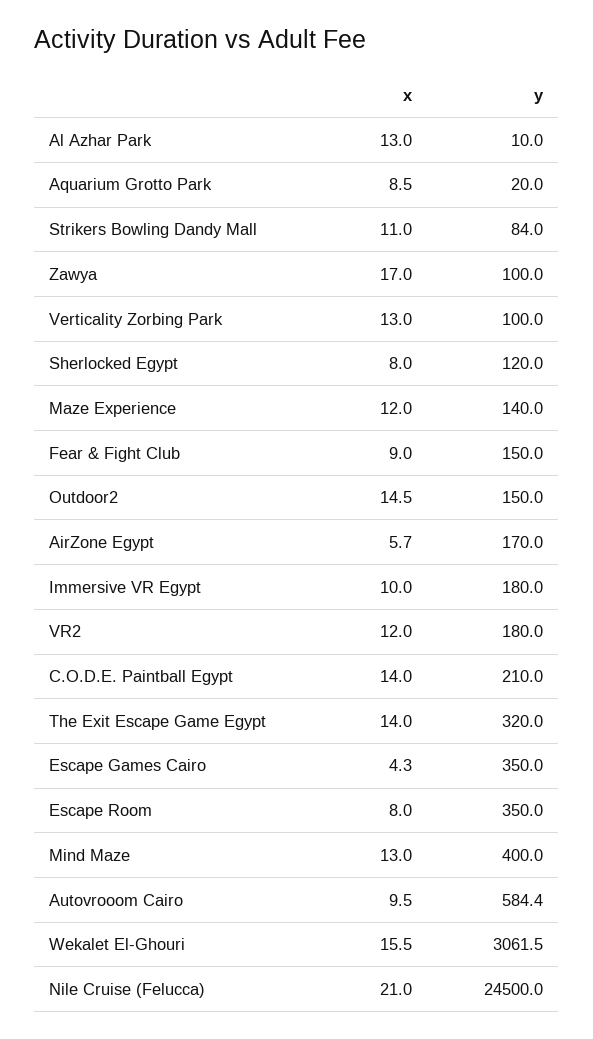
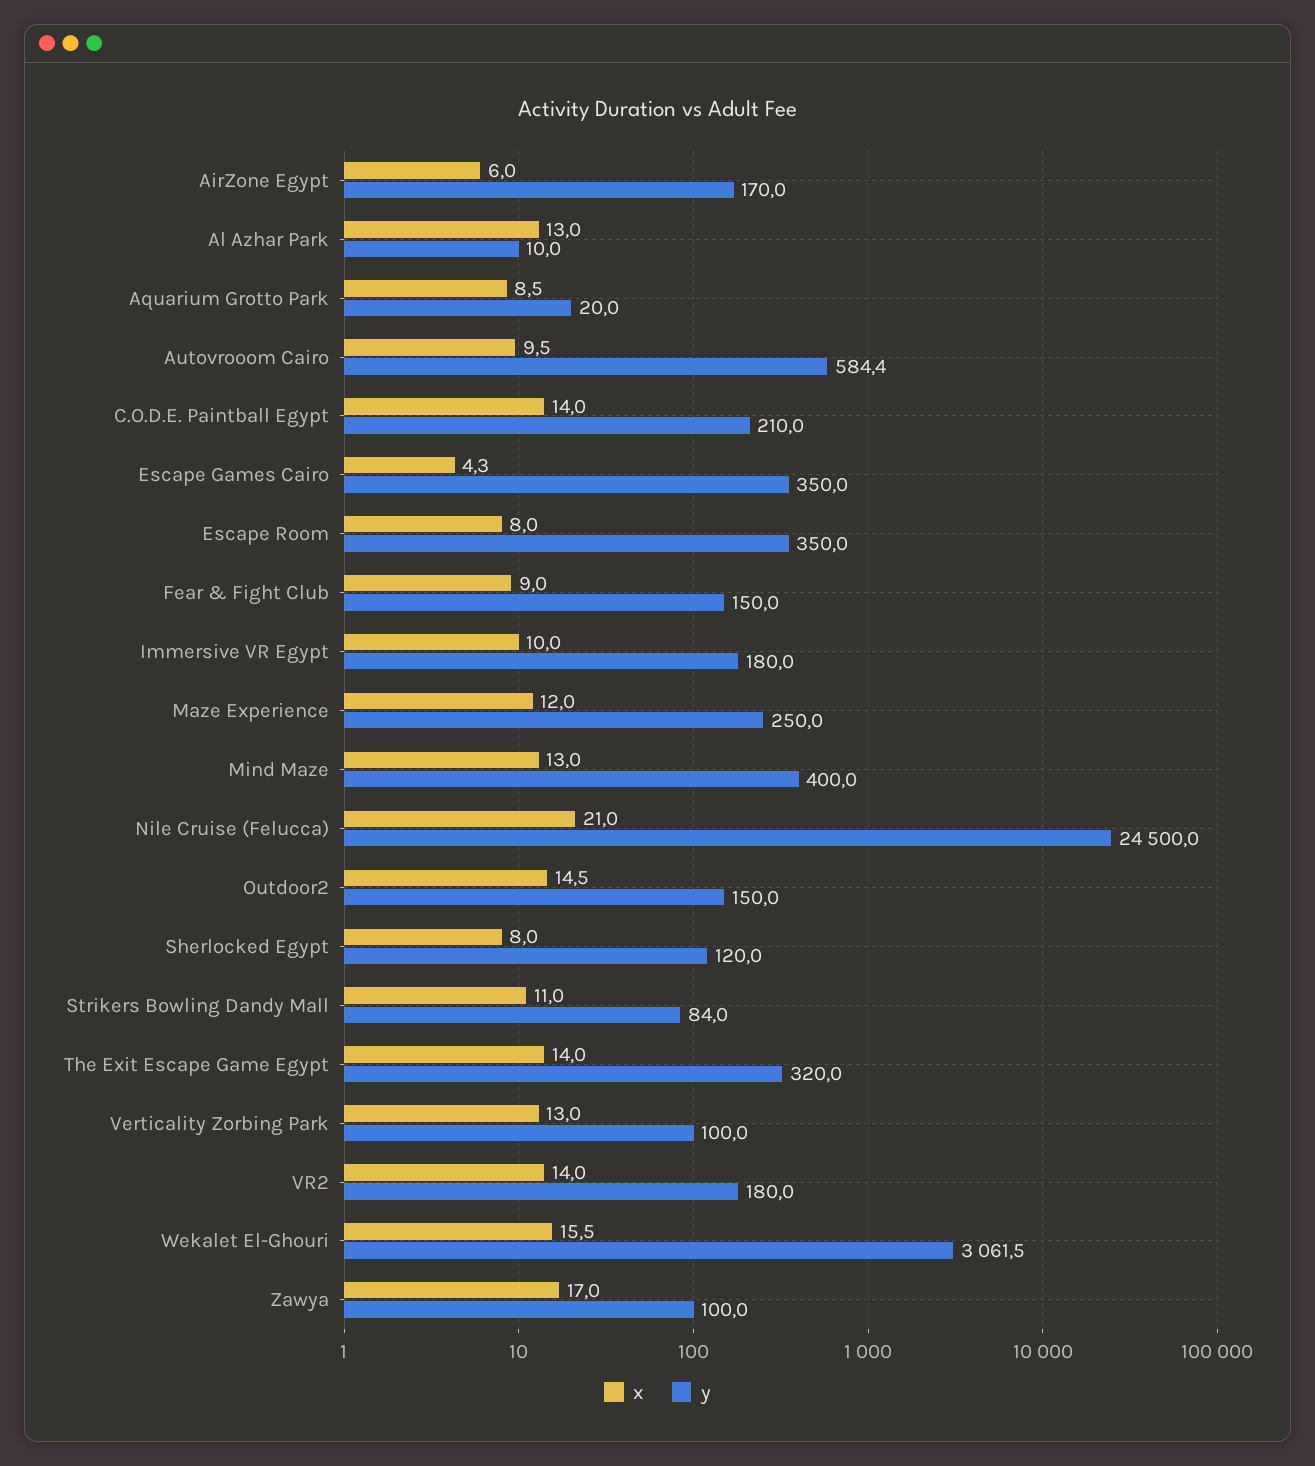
  {
    "x": {
      "Al Azhar Park": 13,
      "Aquarium Grotto Park": 8.5,
      "Strikers Bowling Dandy Mall": 11,
      "Zawya": 17,
      "Verticality Zorbing Park": 13,
      "Sherlocked Egypt": 8,
      "Maze Experience": 12,
      "Fear & Fight Club": 9,
      "Outdoor2": 14.5,
-     "AirZone Egypt": 5.7,
+     "AirZone Egypt": 6,
      "Immersive VR Egypt": 10,
-     "VR2": 12,
+     "VR2": 14,
      "C.O.D.E. Paintball Egypt": 14,
      "The Exit Escape Game Egypt": 14,
      "Escape Games Cairo": 4.3,
      "Escape Room": 8,
      "Mind Maze": 13,
      "Autovrooom Cairo": 9.5,
      "Wekalet El-Ghouri": 15.5,
      "Nile Cruise (Felucca)": 21
    },
    "y": {
      "Al Azhar Park": 10,
      "Aquarium Grotto Park": 20,
      "Strikers Bowling Dandy Mall": 84,
      "Zawya": 100,
      "Verticality Zorbing Park": 100,
      "Sherlocked Egypt": 120,
-     "Maze Experience": 140,
+     "Maze Experience": 250,
      "Fear & Fight Club": 150,
      "Outdoor2": 150,
      "AirZone Egypt": 170,
      "Immersive VR Egypt": 180,
      "VR2": 180,
      "C.O.D.E. Paintball Egypt": 210,
      "The Exit Escape Game Egypt": 320,
      "Escape Games Cairo": 350,
      "Escape Room": 350,
      "Mind Maze": 400,
      "Autovrooom Cairo": 584.4,
      "Wekalet El-Ghouri": 3061.5,
      "Nile Cruise (Felucca)": 24500
    }
  }

